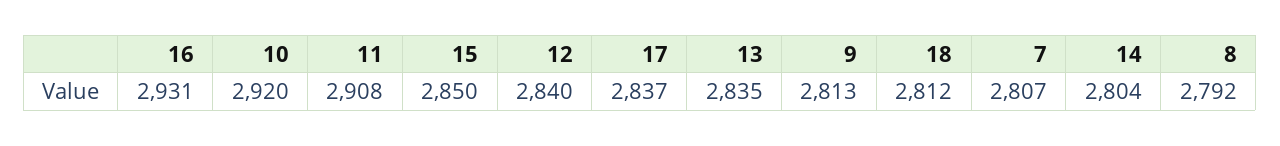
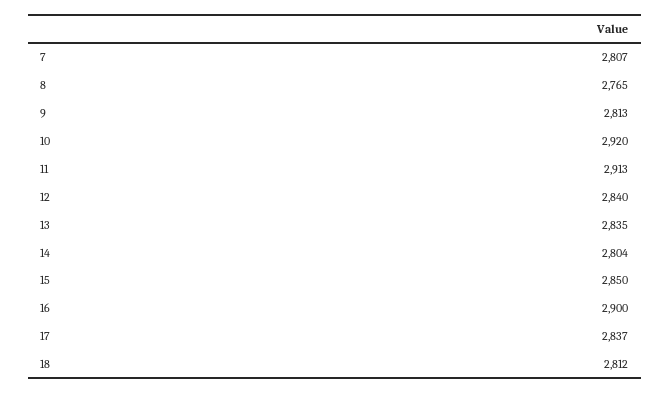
  {
-   "16": 2931,
+   "16": 2900,
    "10": 2920,
-   "11": 2908,
+   "11": 2913,
    "15": 2850,
    "12": 2840,
    "17": 2837,
    "13": 2835,
    "9": 2813,
    "18": 2812,
    "7": 2807,
    "14": 2804,
-   "8": 2792
+   "8": 2765
  }

